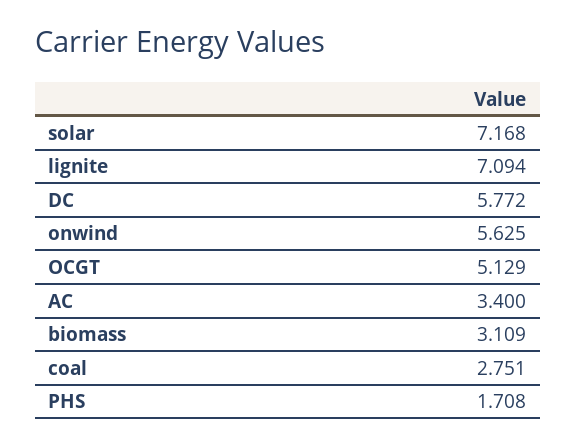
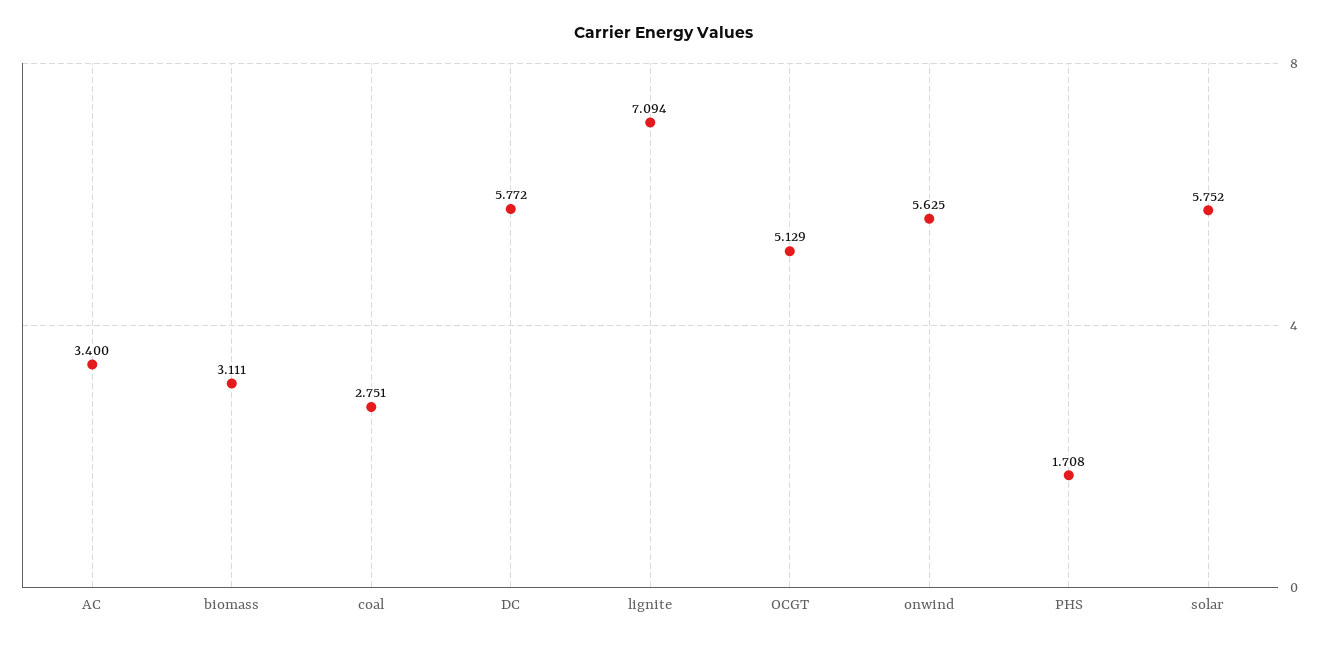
  {
-   "solar": 7.168,
+   "solar": 5.752,
    "lignite": 7.094,
    "DC": 5.772,
    "onwind": 5.625,
    "OCGT": 5.129,
    "AC": 3.4,
-   "biomass": 3.109,
+   "biomass": 3.111,
    "coal": 2.751,
    "PHS": 1.708
  }

